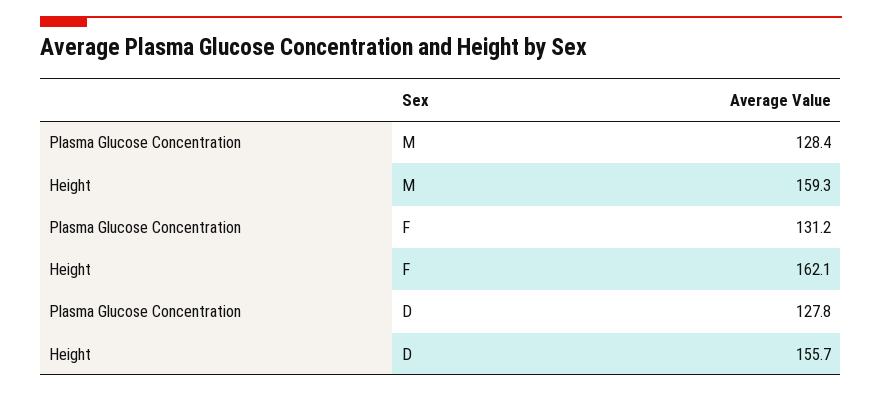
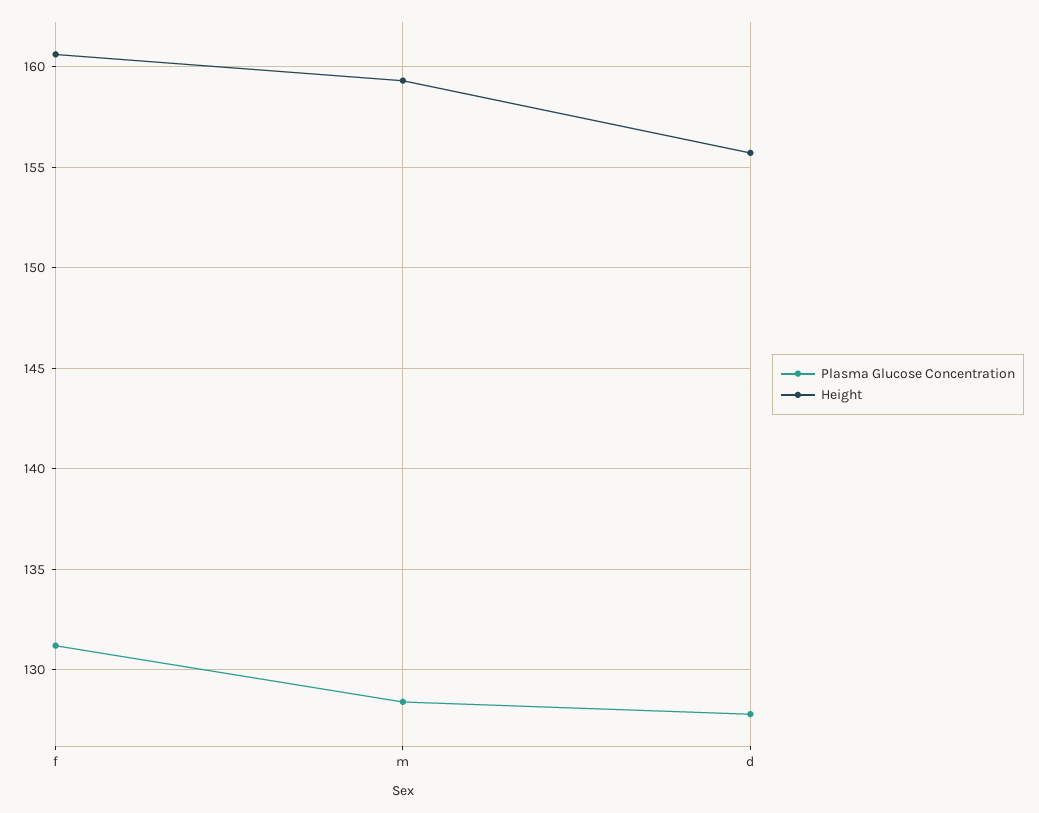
  {
    "Plasma Glucose Concentration": {
      "M": 128.4,
      "F": 131.2,
      "D": 127.8
    },
    "Height": {
      "M": 159.3,
-     "F": 162.1,
+     "F": 160.5,
      "D": 155.7
    }
  }

